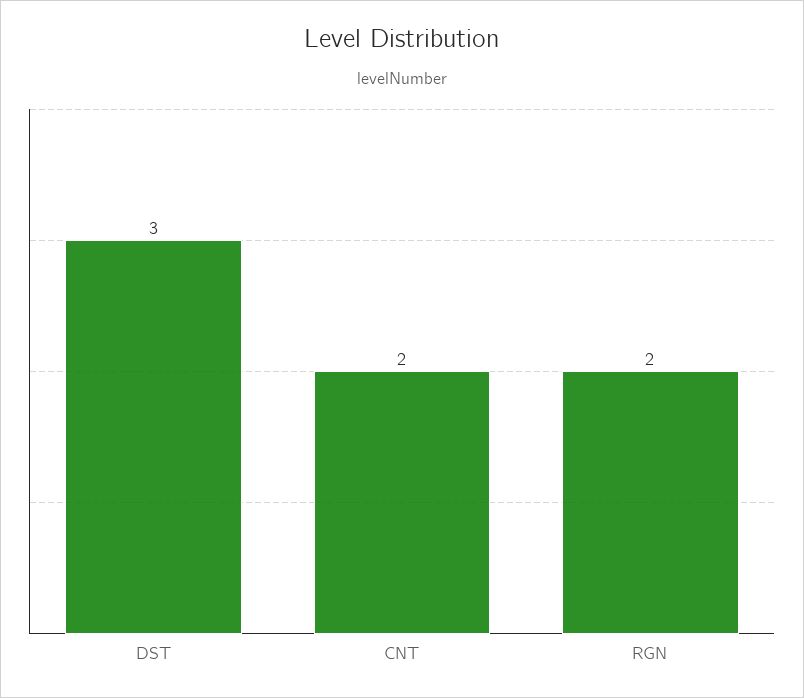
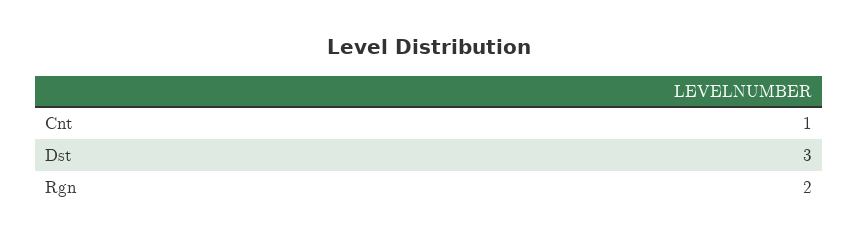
  {
    "DST": 3,
-   "CNT": 2,
+   "CNT": 1,
    "RGN": 2
  }

